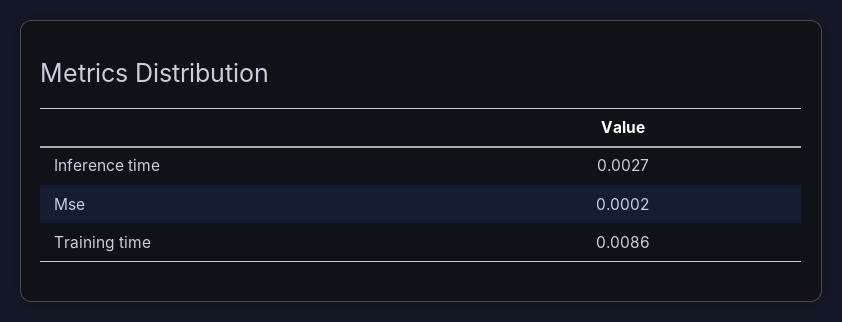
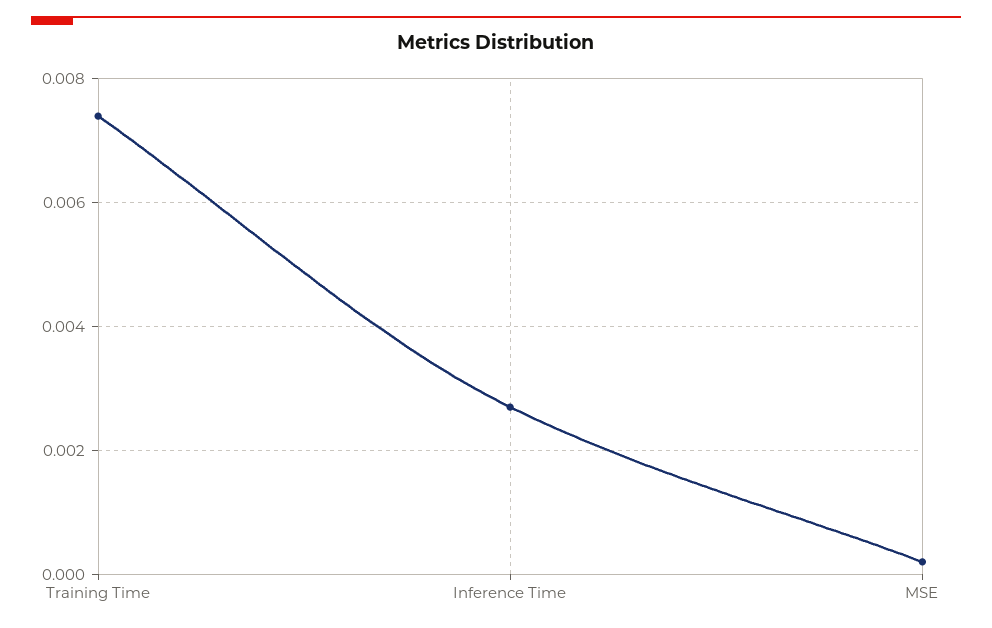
  {
    "Inference time": 0.0027,
    "Mse": 0.0002,
-   "Training time": 0.0086
+   "Training time": 0.0075
  }

